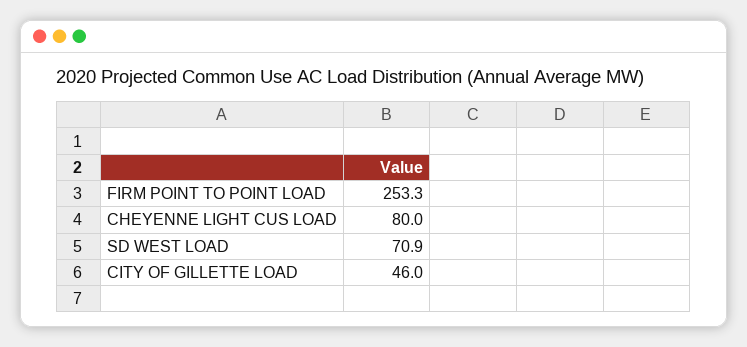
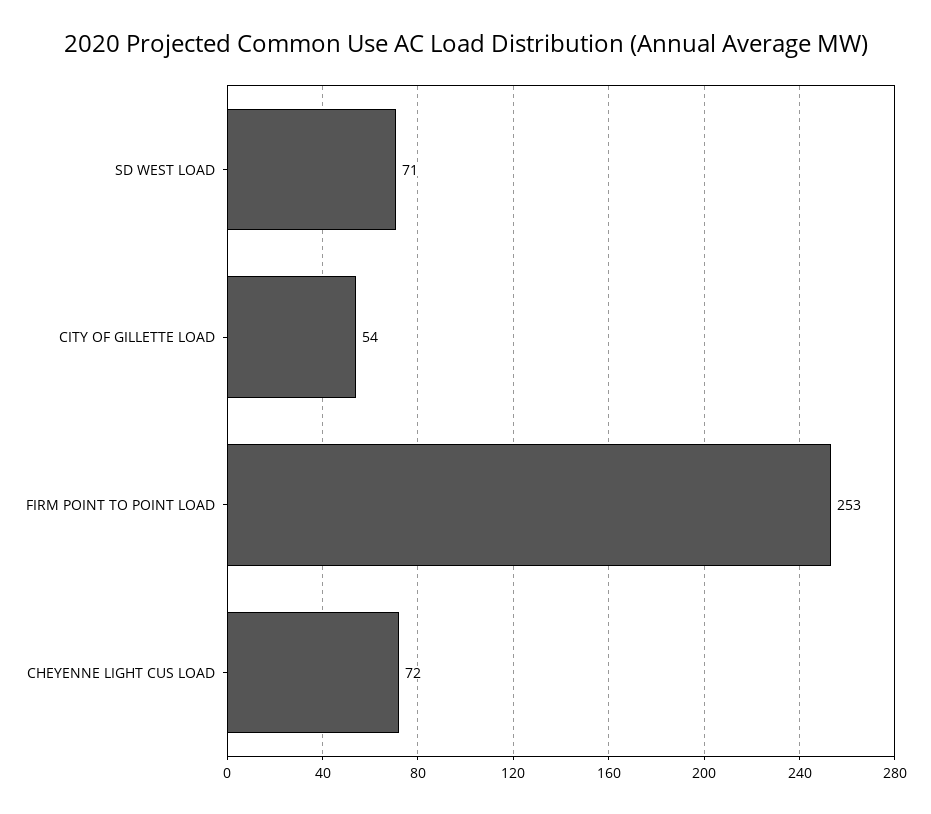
  {
    "FIRM POINT TO POINT LOAD": 253.3,
-   "CHEYENNE LIGHT CUS LOAD": 80,
+   "CHEYENNE LIGHT CUS LOAD": 72,
    "SD WEST LOAD": 70.9,
-   "CITY OF GILLETTE LOAD": 46
+   "CITY OF GILLETTE LOAD": 54
  }

